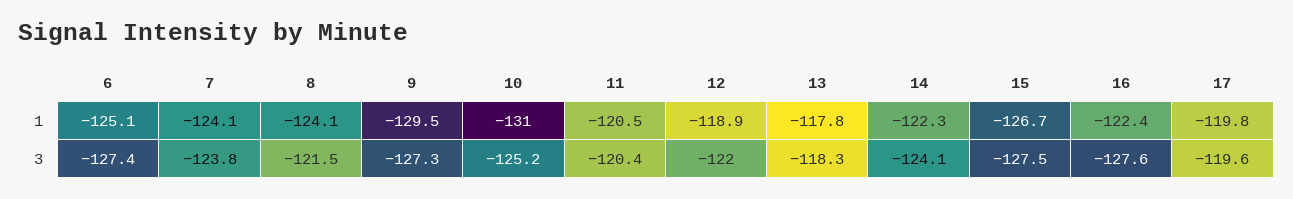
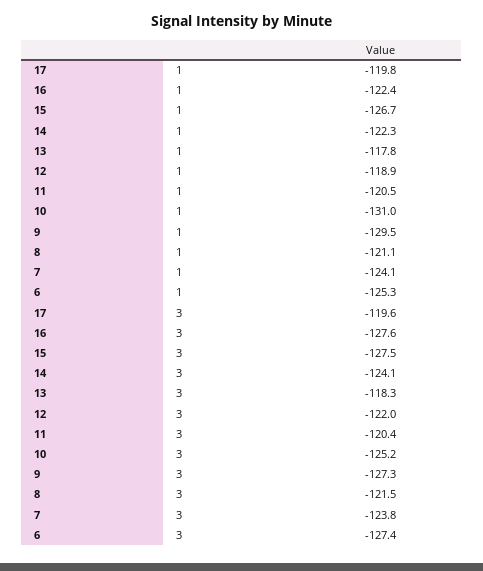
  {
    "6": {
-     "1": -125.1,
+     "1": -125.3,
      "3": -127.4
    },
    "7": {
      "1": -124.1,
      "3": -123.8
    },
    "8": {
-     "1": -124.1,
+     "1": -121.1,
      "3": -121.5
    },
    "9": {
      "1": -129.5,
      "3": -127.3
    },
    "10": {
      "1": -131,
      "3": -125.2
    },
    "11": {
      "1": -120.5,
      "3": -120.4
    },
    "12": {
      "1": -118.9,
      "3": -122
    },
    "13": {
      "1": -117.8,
      "3": -118.3
    },
    "14": {
      "1": -122.3,
      "3": -124.1
    },
    "15": {
      "1": -126.7,
      "3": -127.5
    },
    "16": {
      "1": -122.4,
      "3": -127.6
    },
    "17": {
      "1": -119.8,
      "3": -119.6
    }
  }

